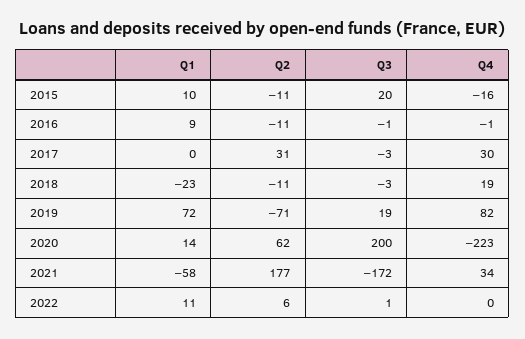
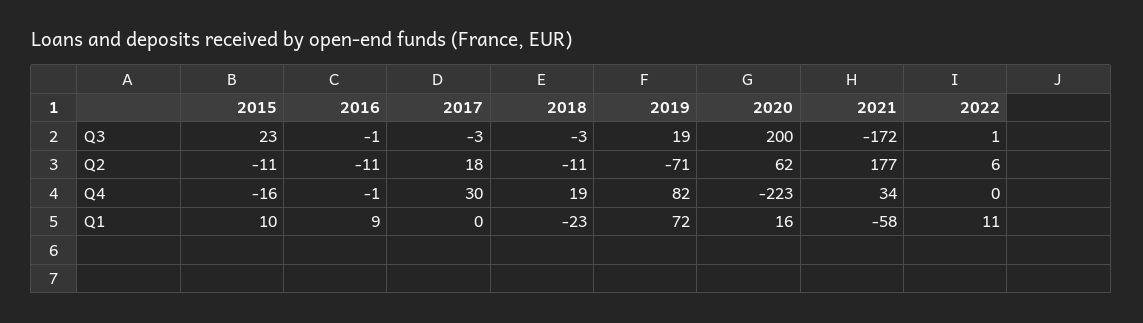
  {
    "Q1": {
      "2015": 10,
      "2016": 9,
      "2017": 0,
      "2018": -23,
      "2019": 72,
-     "2020": 14,
+     "2020": 16,
      "2021": -58,
      "2022": 11
    },
    "Q2": {
      "2015": -11,
      "2016": -11,
-     "2017": 31,
+     "2017": 18,
      "2018": -11,
      "2019": -71,
      "2020": 62,
      "2021": 177,
      "2022": 6
    },
    "Q3": {
-     "2015": 20,
+     "2015": 23,
      "2016": -1,
      "2017": -3,
      "2018": -3,
      "2019": 19,
      "2020": 200,
      "2021": -172,
      "2022": 1
    },
    "Q4": {
      "2015": -16,
      "2016": -1,
      "2017": 30,
      "2018": 19,
      "2019": 82,
      "2020": -223,
      "2021": 34,
      "2022": 0
    }
  }

